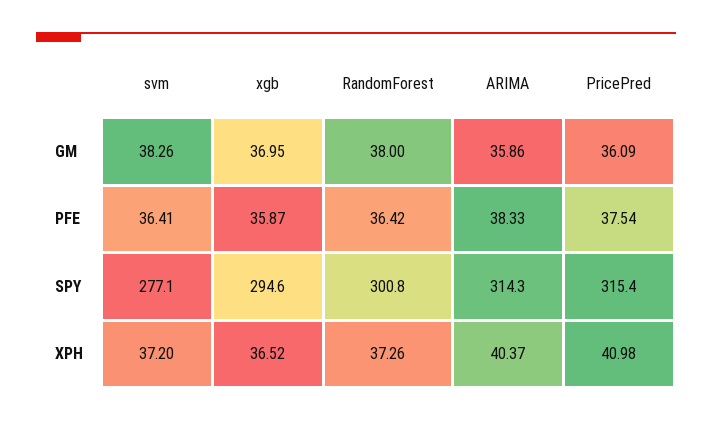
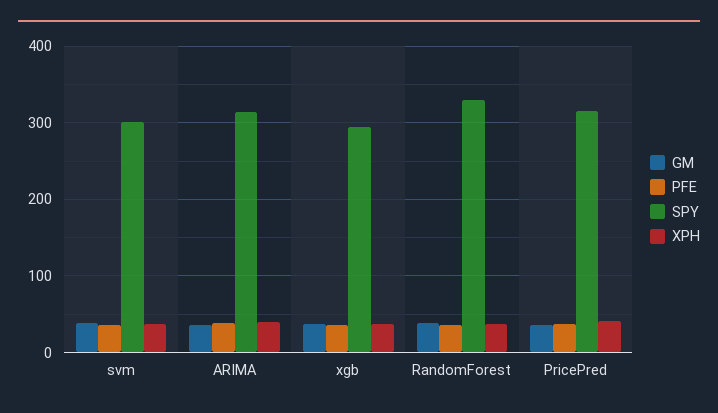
  {
    "GM": {
      "svm": 38.26,
      "xgb": 36.95,
      "RandomForest": 38,
      "ARIMA": 35.86,
      "PricePred": 36.09
    },
    "PFE": {
      "svm": 36.41,
      "xgb": 35.87,
      "RandomForest": 36.42,
      "ARIMA": 38.33,
      "PricePred": 37.54
    },
    "SPY": {
-     "svm": 277.1,
+     "svm": 300,
      "xgb": 294.6,
-     "RandomForest": 300.8,
+     "RandomForest": 330,
      "ARIMA": 314.3,
      "PricePred": 315.4
    },
    "XPH": {
      "svm": 37.2,
      "xgb": 36.52,
      "RandomForest": 37.26,
      "ARIMA": 40.37,
      "PricePred": 40.98
    }
  }

